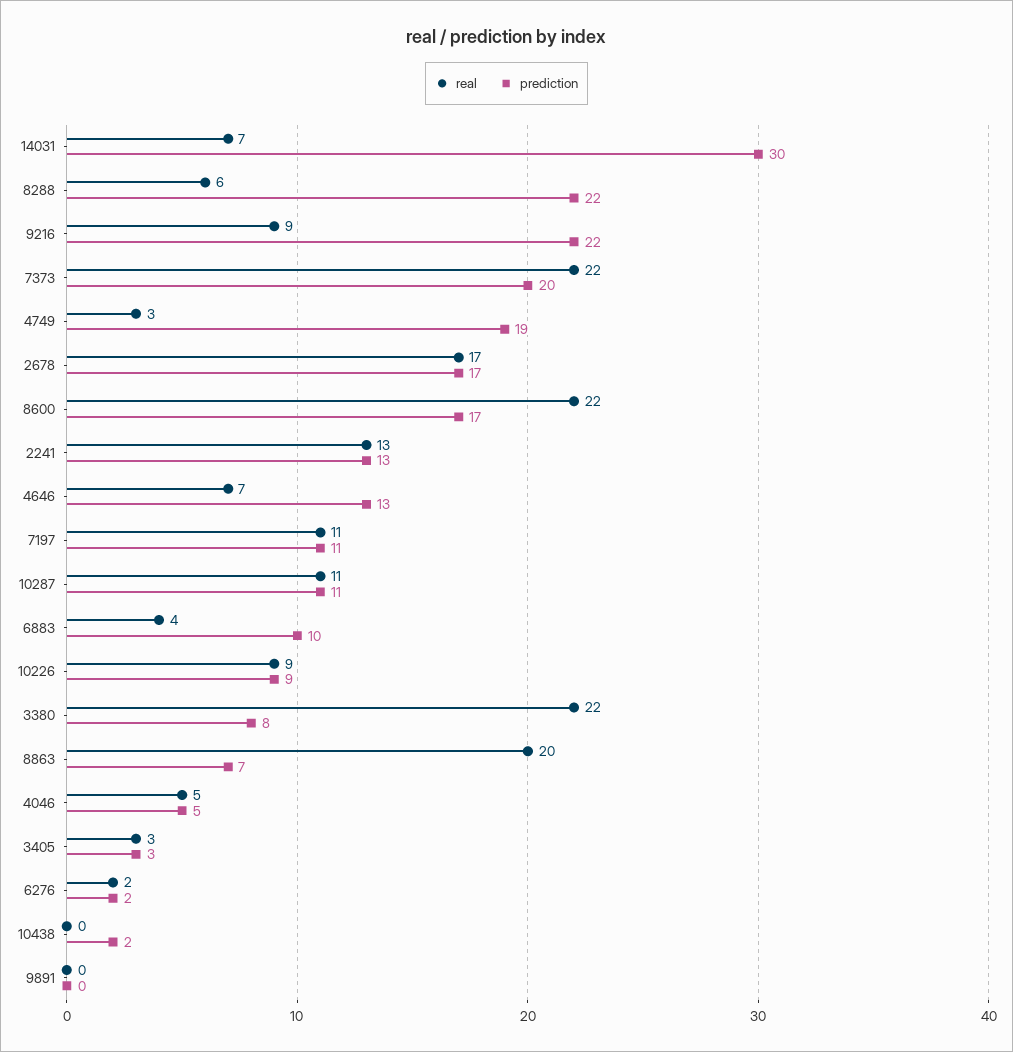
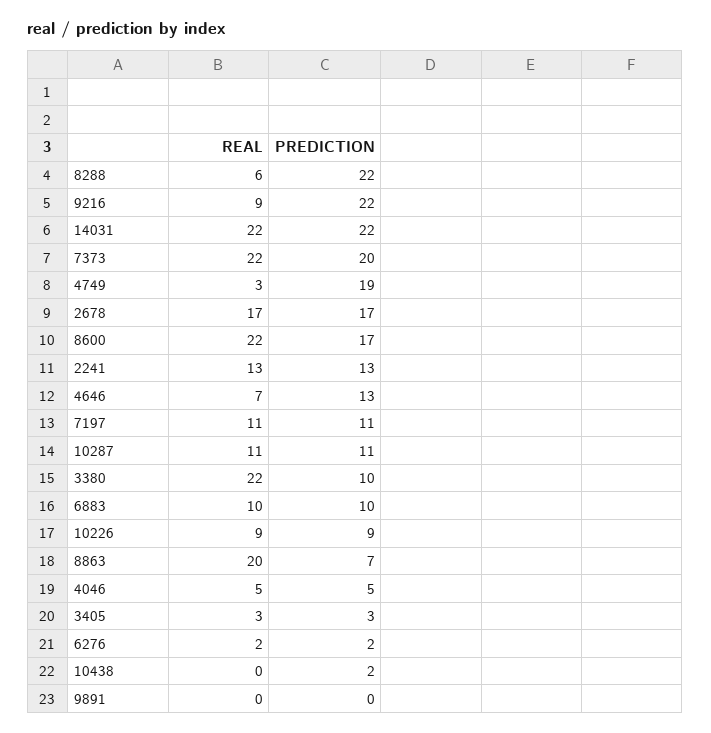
  {
    "real": {
-     "14031": 7,
+     "14031": 22,
      "8288": 6,
      "9216": 9,
      "7373": 22,
      "4749": 3,
      "2678": 17,
      "8600": 22,
      "2241": 13,
      "4646": 7,
      "7197": 11,
      "10287": 11,
-     "6883": 4,
+     "6883": 10,
      "10226": 9,
      "3380": 22,
      "8863": 20,
      "4046": 5,
      "3405": 3,
      "6276": 2,
      "10438": 0,
      "9891": 0
    },
    "prediction": {
-     "14031": 30,
+     "14031": 22,
      "8288": 22,
      "9216": 22,
      "7373": 20,
      "4749": 19,
      "2678": 17,
      "8600": 17,
      "2241": 13,
      "4646": 13,
      "7197": 11,
      "10287": 11,
      "6883": 10,
      "10226": 9,
-     "3380": 8,
+     "3380": 10,
      "8863": 7,
      "4046": 5,
      "3405": 3,
      "6276": 2,
      "10438": 2,
      "9891": 0
    }
  }

